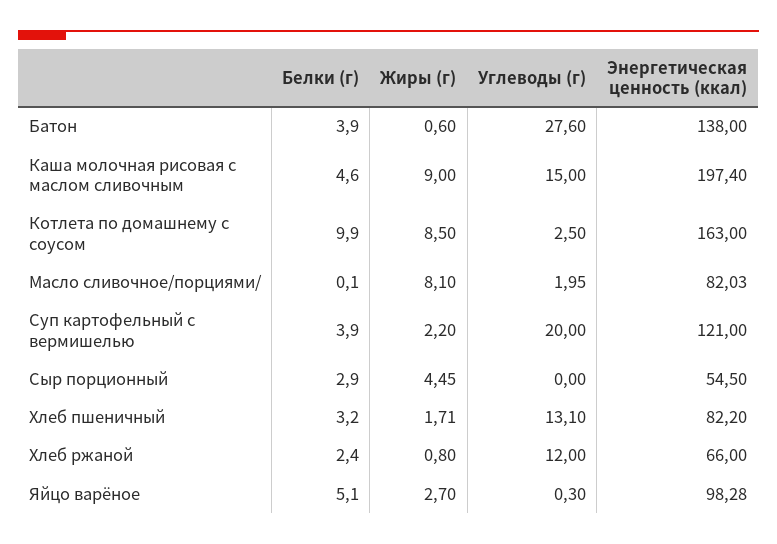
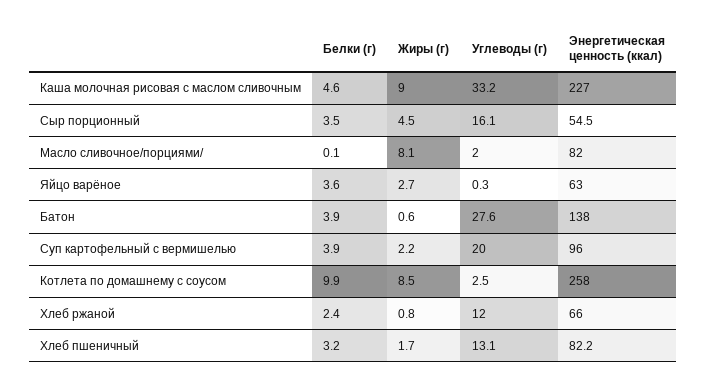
  {
    "Белки (г)": {
      "Батон": 3.9,
      "Каша молочная рисовая с маслом сливочным": 4.6,
      "Котлета по домашнему с соусом": 9.9,
      "Масло сливочное/порциями/": 0.1,
      "Суп картофельный с вермишелью": 3.9,
-     "Сыр порционный": 2.9,
+     "Сыр порционный": 3.5,
      "Хлеб пшеничный": 3.2,
      "Хлеб ржаной": 2.4,
-     "Яйцо варёное": 5.1
+     "Яйцо варёное": 3.6
    },
    "Жиры (г)": {
      "Батон": 0.6,
      "Каша молочная рисовая с маслом сливочным": 9,
      "Котлета по домашнему с соусом": 8.5,
      "Масло сливочное/порциями/": 8.1,
      "Суп картофельный с вермишелью": 2.2,
      "Сыр порционный": 4.45,
      "Хлеб пшеничный": 1.71,
      "Хлеб ржаной": 0.8,
      "Яйцо варёное": 2.7
    },
    "Углеводы (г)": {
      "Батон": 27.6,
-     "Каша молочная рисовая с маслом сливочным": 15,
+     "Каша молочная рисовая с маслом сливочным": 33.2,
      "Котлета по домашнему с соусом": 2.5,
      "Масло сливочное/порциями/": 1.95,
      "Суп картофельный с вермишелью": 20,
-     "Сыр порционный": 0,
+     "Сыр порционный": 16.1,
      "Хлеб пшеничный": 13.1,
      "Хлеб ржаной": 12,
      "Яйцо варёное": 0.3
    },
    "Энергетическая ценность (ккал)": {
      "Батон": 138,
-     "Каша молочная рисовая с маслом сливочным": 197.4,
+     "Каша молочная рисовая с маслом сливочным": 227,
-     "Котлета по домашнему с соусом": 163,
+     "Котлета по домашнему с соусом": 258,
      "Масло сливочное/порциями/": 82.03,
-     "Суп картофельный с вермишелью": 121,
+     "Суп картофельный с вермишелью": 96,
      "Сыр порционный": 54.5,
      "Хлеб пшеничный": 82.2,
      "Хлеб ржаной": 66,
-     "Яйцо варёное": 98.28
+     "Яйцо варёное": 63
    }
  }

